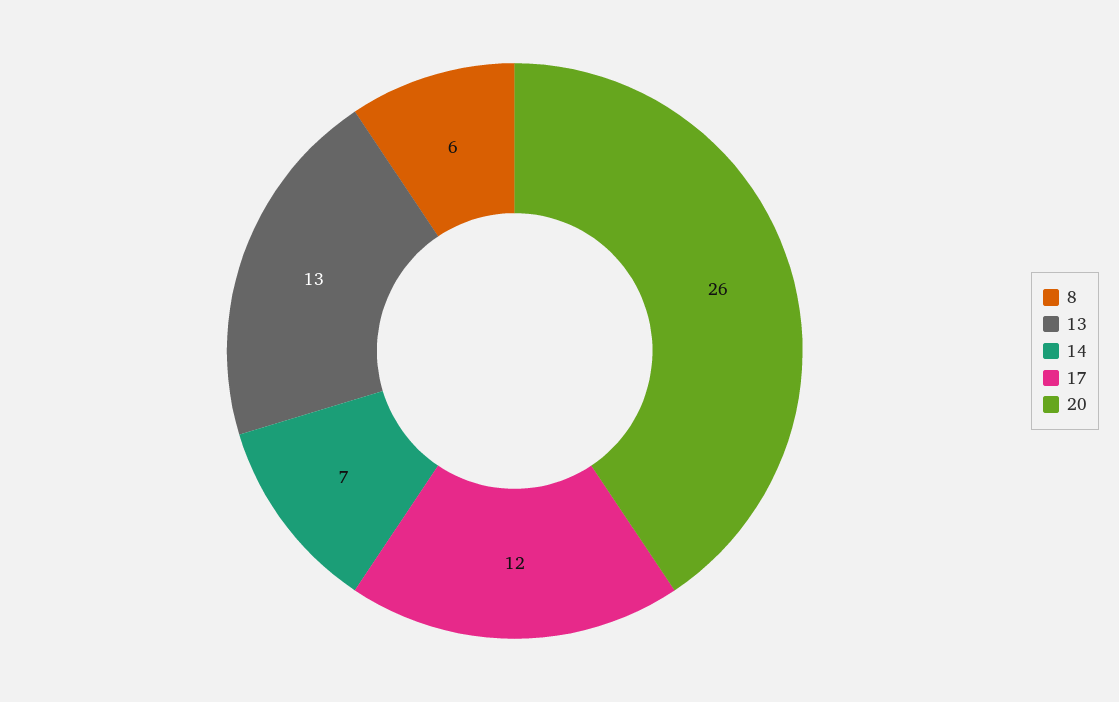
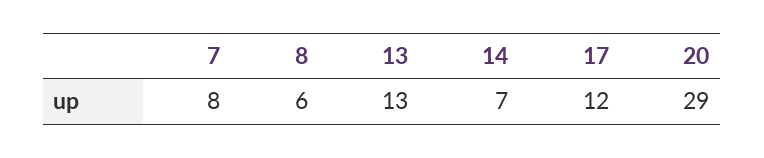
  {
    "8": 6,
    "13": 13,
    "14": 7,
    "17": 12,
-   "20": 26
+   "20": 29,
+   "7": 8
  }

